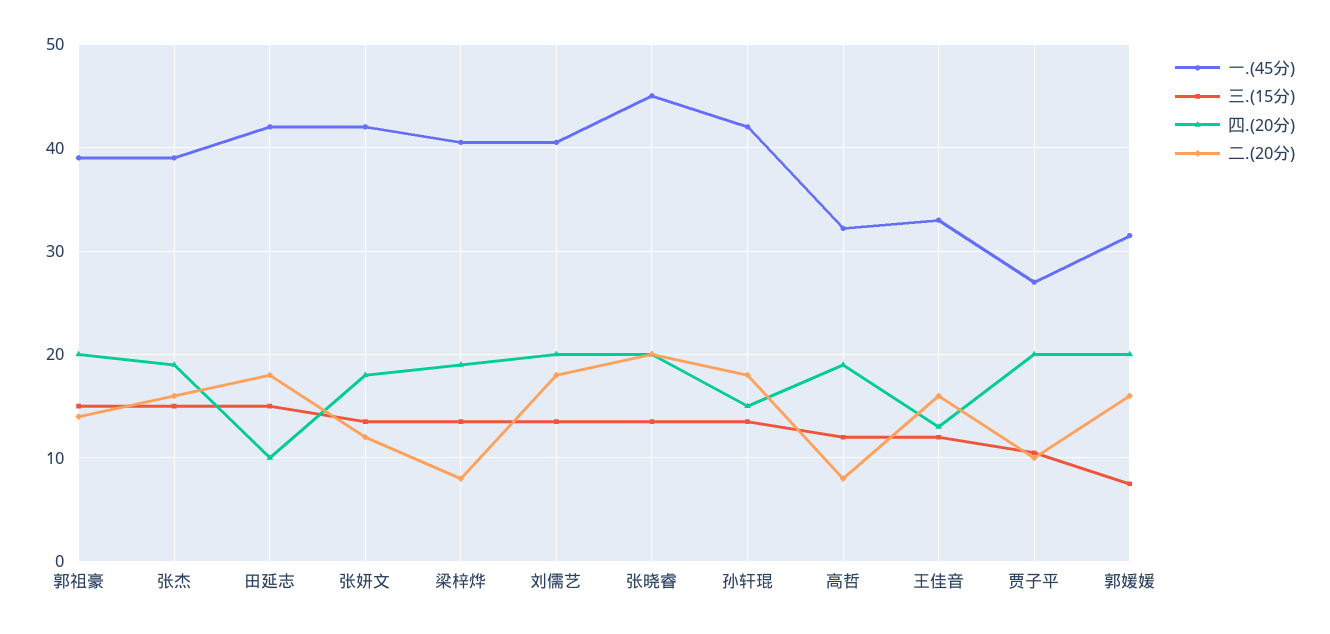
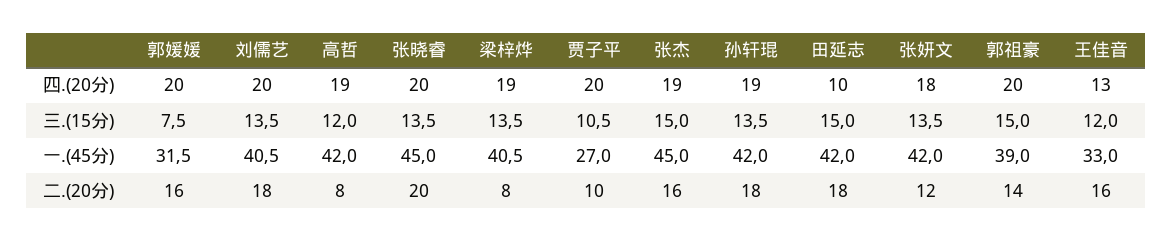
  {
    "一.(45分)": {
      "郭祖豪": 39,
-     "张杰": 39,
+     "张杰": 45,
      "田延志": 42,
      "张妍文": 42,
      "梁梓烨": 40.5,
      "刘儒艺": 40.5,
      "张晓睿": 45,
      "孙轩琨": 42,
-     "高哲": 32,
+     "高哲": 42,
      "王佳音": 33,
      "贾子平": 27,
      "郭媛媛": 31.5
    },
    "三.(15分)": {
      "郭祖豪": 15,
      "张杰": 15,
      "田延志": 15,
      "张妍文": 13.5,
      "梁梓烨": 13.5,
      "刘儒艺": 13.5,
      "张晓睿": 13.5,
      "孙轩琨": 13.5,
      "高哲": 12,
      "王佳音": 12,
      "贾子平": 10.5,
      "郭媛媛": 7.5
    },
    "四.(20分)": {
      "郭祖豪": 20,
      "张杰": 19,
      "田延志": 10,
      "张妍文": 18,
      "梁梓烨": 19,
      "刘儒艺": 20,
      "张晓睿": 20,
-     "孙轩琨": 15,
+     "孙轩琨": 19,
      "高哲": 19,
      "王佳音": 13,
      "贾子平": 20,
      "郭媛媛": 20
    },
    "二.(20分)": {
      "郭祖豪": 14,
      "张杰": 16,
      "田延志": 18,
      "张妍文": 12,
      "梁梓烨": 8,
      "刘儒艺": 18,
      "张晓睿": 20,
      "孙轩琨": 18,
      "高哲": 8,
      "王佳音": 16,
      "贾子平": 10,
      "郭媛媛": 16
    }
  }

